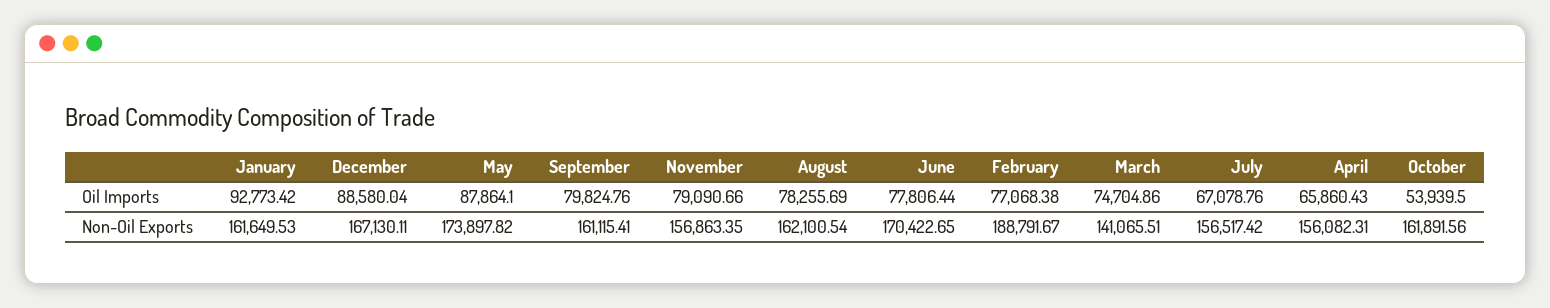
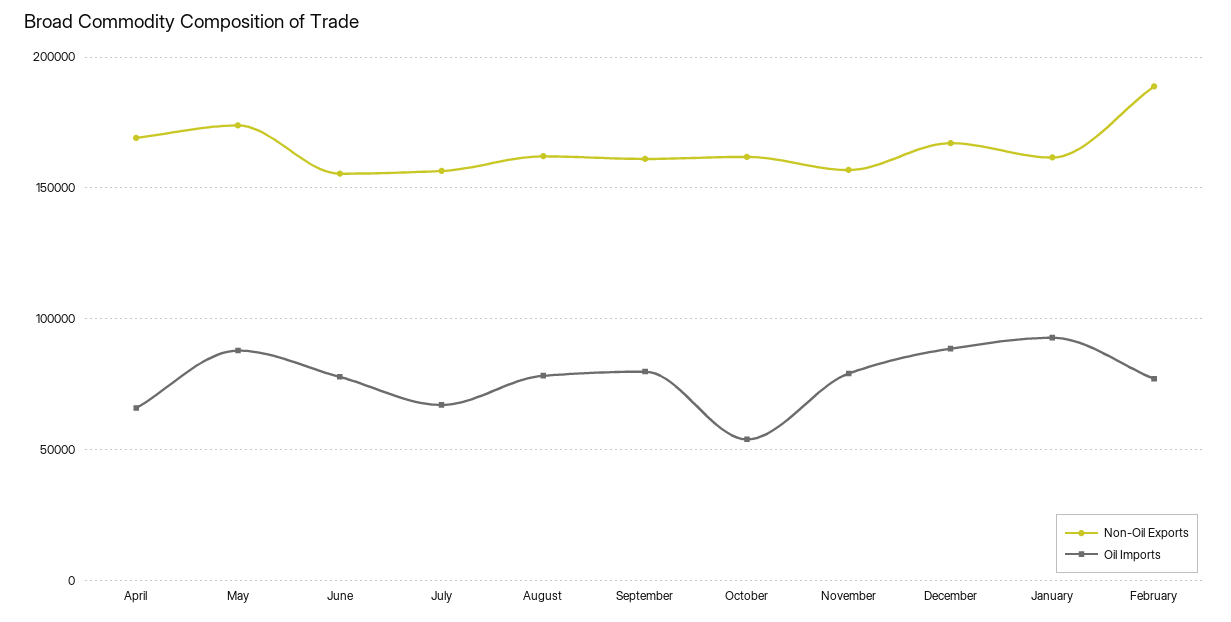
  {
    "Oil Imports": {
      "January": 92773.42,
      "December": 88580.04,
      "May": 87864.1,
      "September": 79824.76,
      "November": 79090.66,
      "August": 78255.69,
      "June": 77806.44,
      "February": 77068.38,
-     "March": 74704.86,
      "July": 67078.76,
      "April": 65860.43,
      "October": 53939.5
    },
    "Non-Oil Exports": {
      "January": 161649.53,
      "December": 167130.11,
      "May": 173897.82,
      "September": 161115.41,
      "November": 156863.35,
      "August": 162100.54,
-     "June": 170422.65,
+     "June": 155000,
      "February": 188791.67,
-     "March": 141065.51,
      "July": 156517.42,
-     "April": 156082.31,
+     "April": 170000,
      "October": 161891.56
    }
  }

